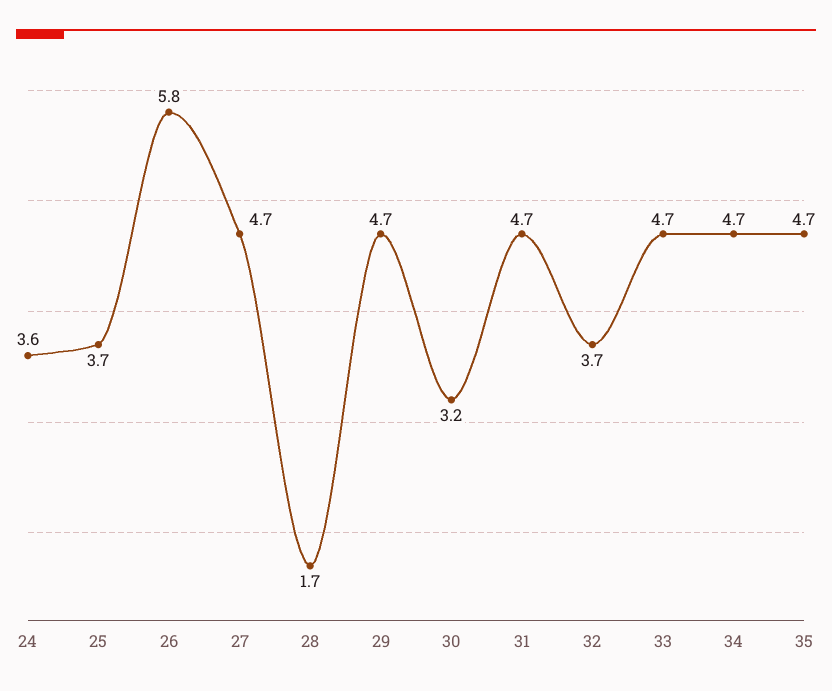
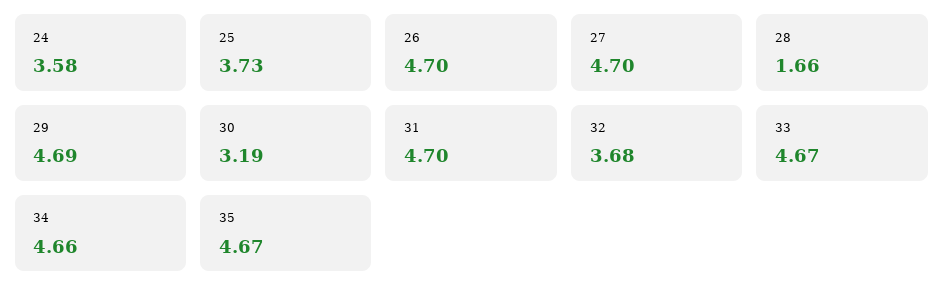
  {
    "24": 3.58,
    "25": 3.73,
-   "26": 5.8,
+   "26": 4.7,
    "27": 4.7,
    "28": 1.66,
    "29": 4.69,
    "30": 3.19,
    "31": 4.7,
    "32": 3.68,
    "33": 4.67,
    "34": 4.66,
    "35": 4.67
  }

